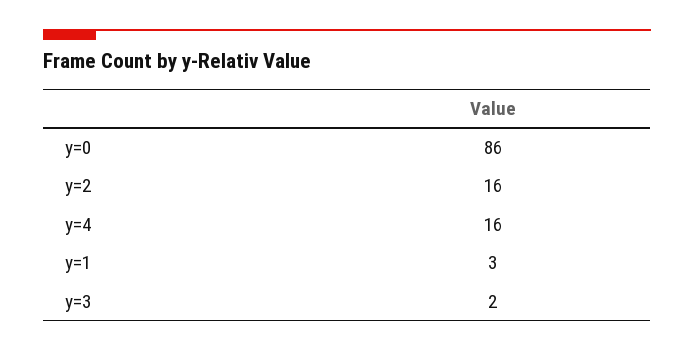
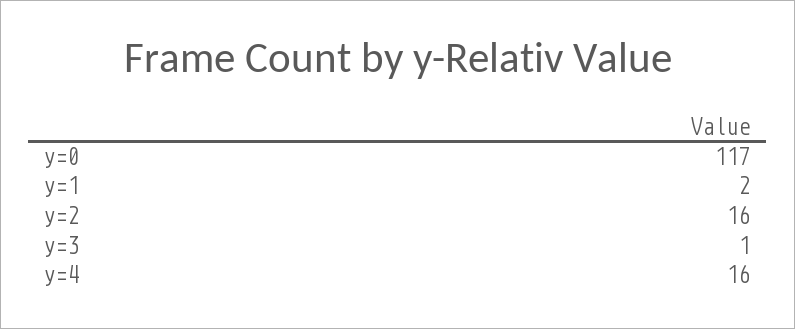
  {
-   "y=0": 86,
+   "y=0": 117,
    "y=2": 16,
    "y=4": 16,
-   "y=1": 3,
+   "y=1": 2,
-   "y=3": 2
+   "y=3": 1
  }

